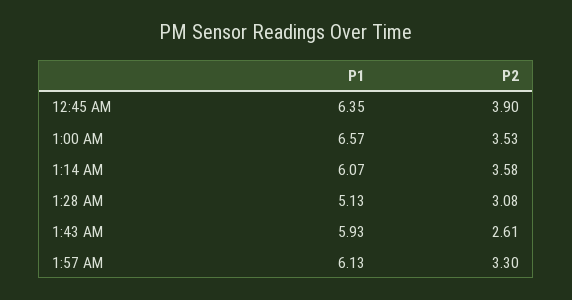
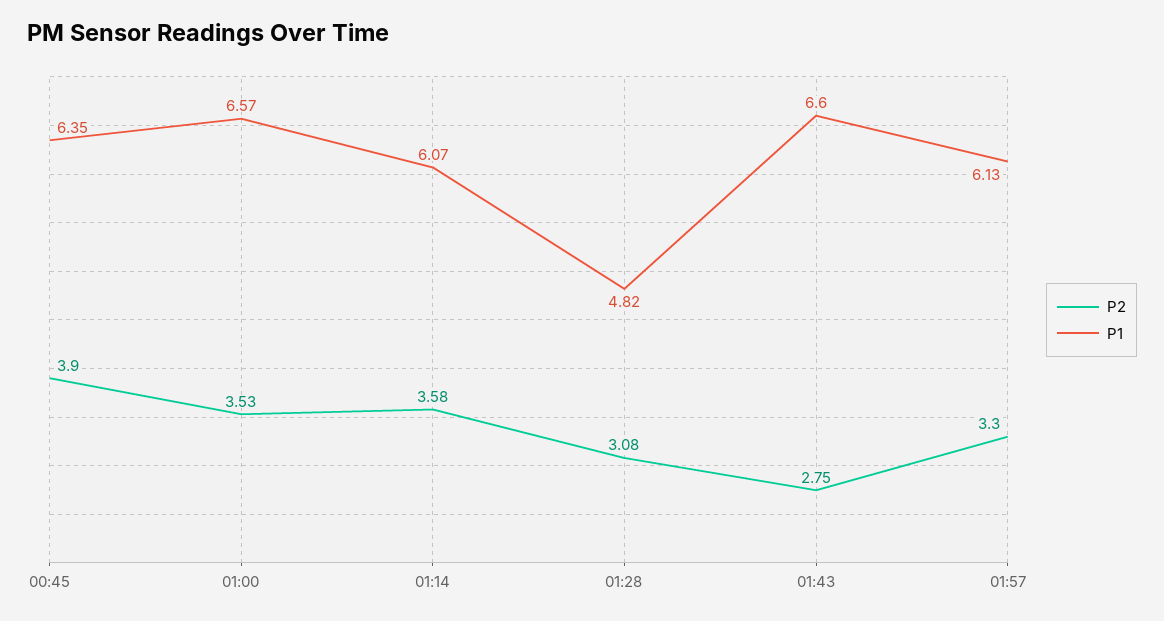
  {
    "P1": {
      "12:45 AM": 6.35,
      "1:00 AM": 6.57,
      "1:14 AM": 6.07,
-     "1:28 AM": 5.13,
+     "1:28 AM": 4.82,
-     "1:43 AM": 5.93,
+     "1:43 AM": 6.6,
      "1:57 AM": 6.13
    },
    "P2": {
      "12:45 AM": 3.9,
      "1:00 AM": 3.53,
      "1:14 AM": 3.58,
      "1:28 AM": 3.08,
-     "1:43 AM": 2.61,
+     "1:43 AM": 2.75,
      "1:57 AM": 3.3
    }
  }

